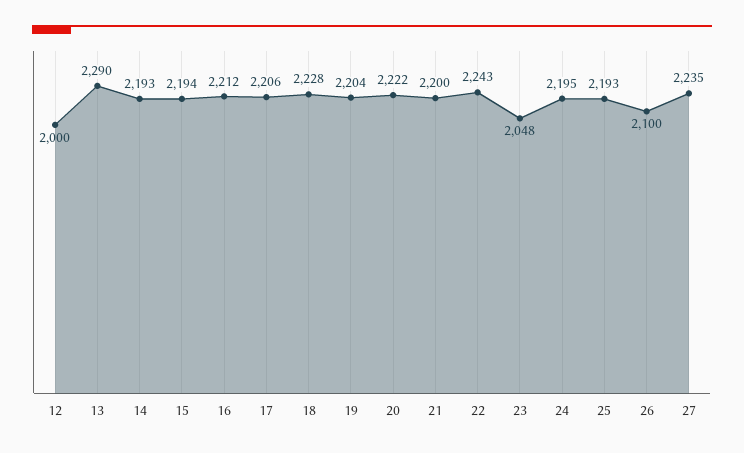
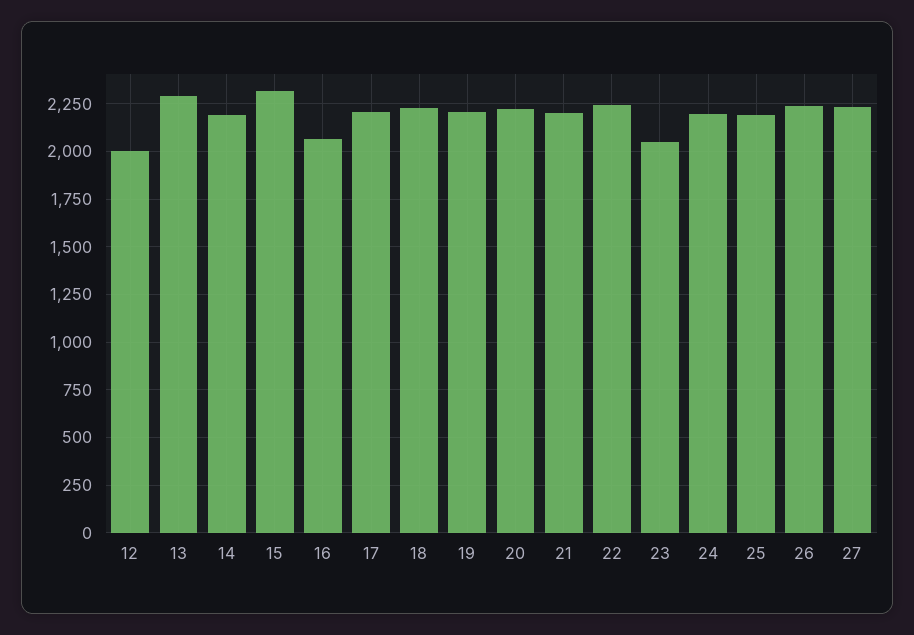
  {
    "12": 2000,
    "13": 2290,
    "14": 2193,
-   "15": 2194,
+   "15": 2300,
-   "16": 2212,
+   "16": 2050,
    "17": 2206,
    "18": 2228,
    "19": 2204,
    "20": 2222,
    "21": 2200,
    "22": 2243,
    "23": 2048,
    "24": 2195,
    "25": 2193,
-   "26": 2100,
+   "26": 2250,
    "27": 2235
  }

